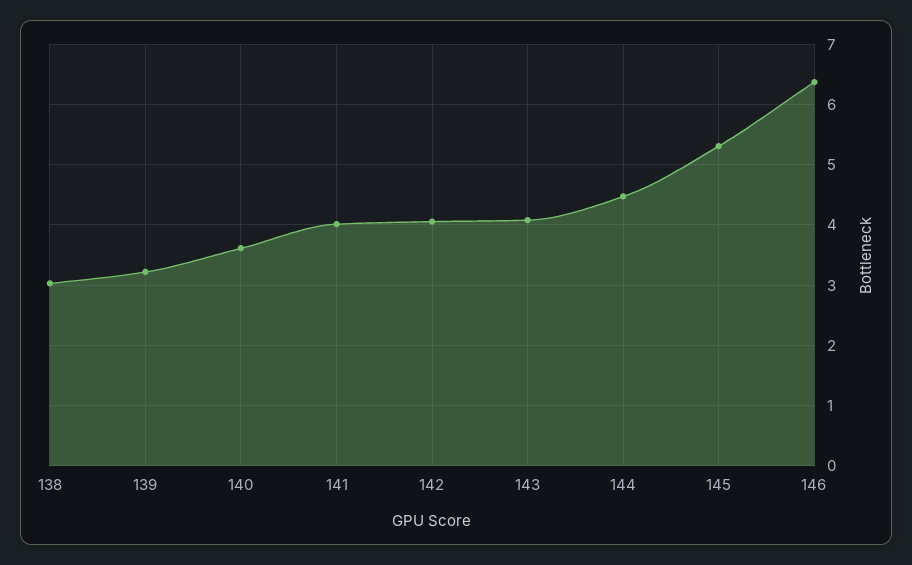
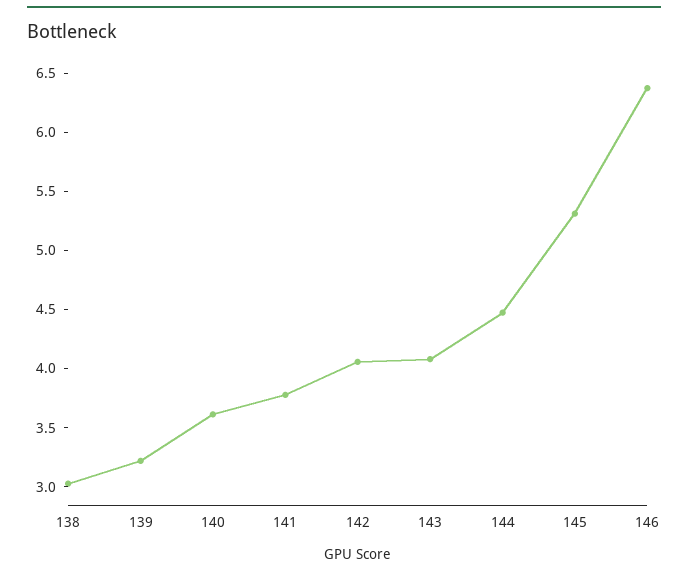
  {
    "138": 3,
    "139": 3.2,
    "140": 3.6,
-   "141": 4,
+   "141": 3.8,
    "142": 4.1,
    "143": 4.1,
    "144": 4.5,
    "145": 5.3,
    "146": 6.4
  }

